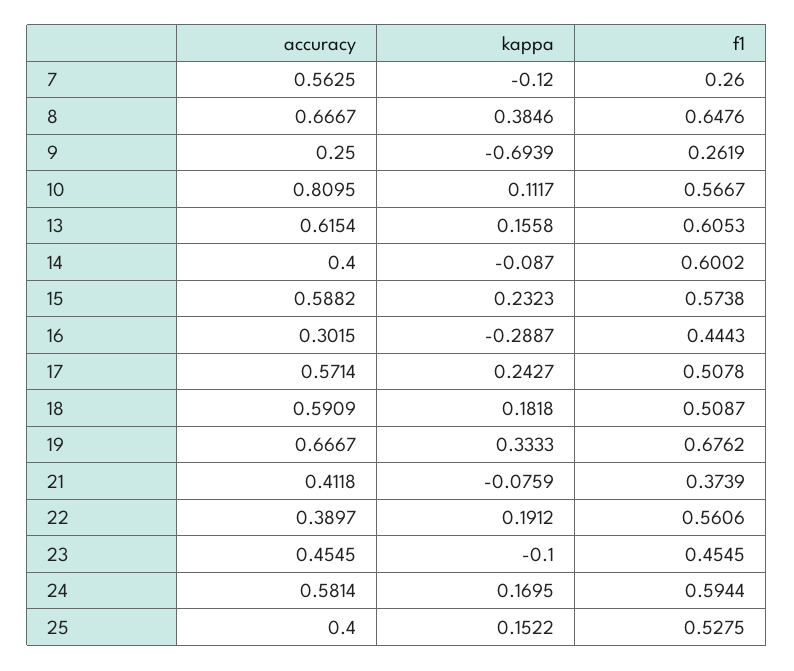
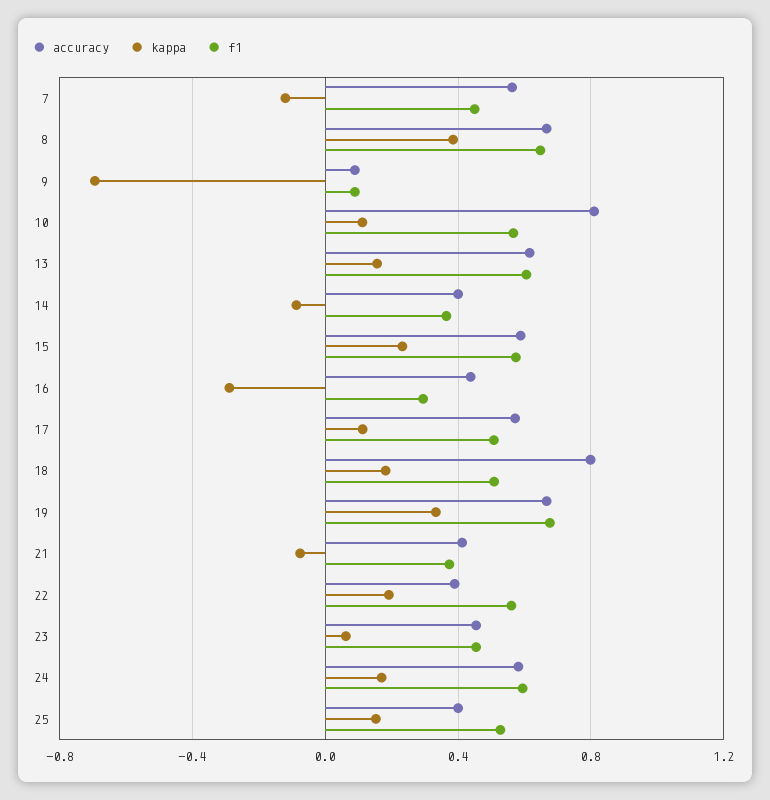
  {
    "accuracy": {
      "7": 0.5625,
      "8": 0.6667,
-     "9": 0.25,
+     "9": 0.1,
      "10": 0.8095,
      "13": 0.6154,
      "14": 0.4,
      "15": 0.5882,
-     "16": 0.3015,
+     "16": 0.45,
      "17": 0.5714,
-     "18": 0.5909,
+     "18": 0.8,
      "19": 0.6667,
      "21": 0.4118,
      "22": 0.3897,
      "23": 0.4545,
      "24": 0.5814,
      "25": 0.4
    },
    "kappa": {
      "7": -0.12,
      "8": 0.3846,
      "9": -0.6939,
      "10": 0.1117,
      "13": 0.1558,
      "14": -0.087,
      "15": 0.2323,
      "16": -0.2887,
-     "17": 0.2427,
+     "17": 0.1,
      "18": 0.1818,
      "19": 0.3333,
      "21": -0.0759,
      "22": 0.1912,
-     "23": -0.1,
+     "23": 0.05,
      "24": 0.1695,
      "25": 0.1522
    },
    "f1": {
-     "7": 0.26,
+     "7": 0.45,
      "8": 0.6476,
-     "9": 0.2619,
+     "9": 0.1,
      "10": 0.5667,
      "13": 0.6053,
-     "14": 0.6002,
+     "14": 0.35,
      "15": 0.5738,
-     "16": 0.4443,
+     "16": 0.3,
      "17": 0.5078,
      "18": 0.5087,
      "19": 0.6762,
      "21": 0.3739,
      "22": 0.5606,
      "23": 0.4545,
      "24": 0.5944,
      "25": 0.5275
    }
  }

